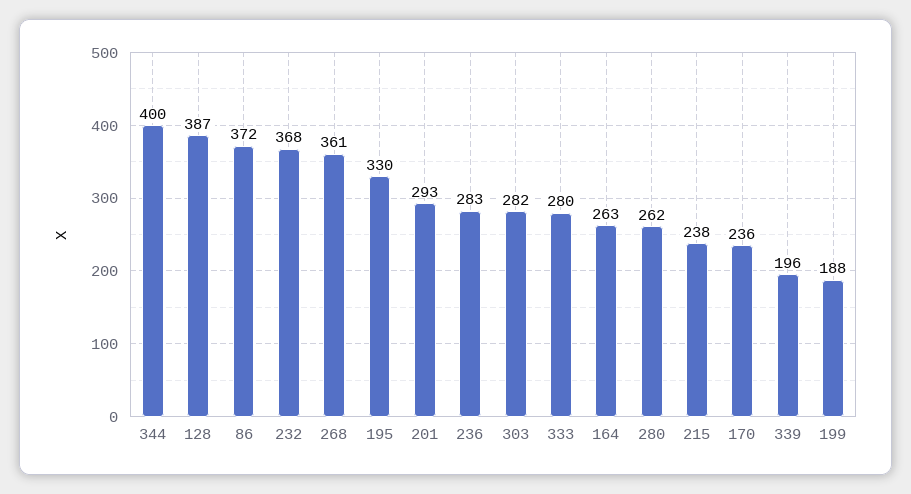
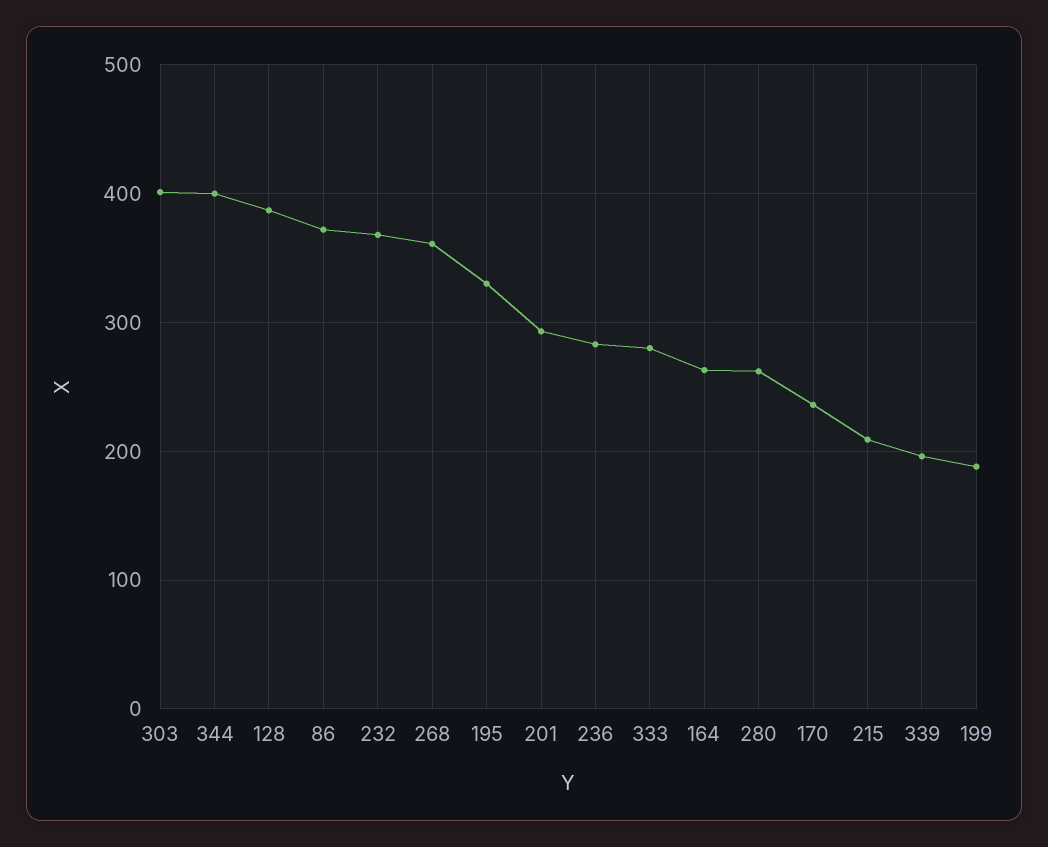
  {
    "344": 400,
    "128": 387,
    "86": 372,
    "232": 368,
    "268": 361,
    "195": 330,
    "201": 293,
    "236": 283,
-   "303": 282,
+   "303": 400,
    "333": 280,
    "164": 263,
    "280": 262,
-   "215": 238,
+   "215": 210,
    "170": 236,
    "339": 196,
    "199": 188
  }

